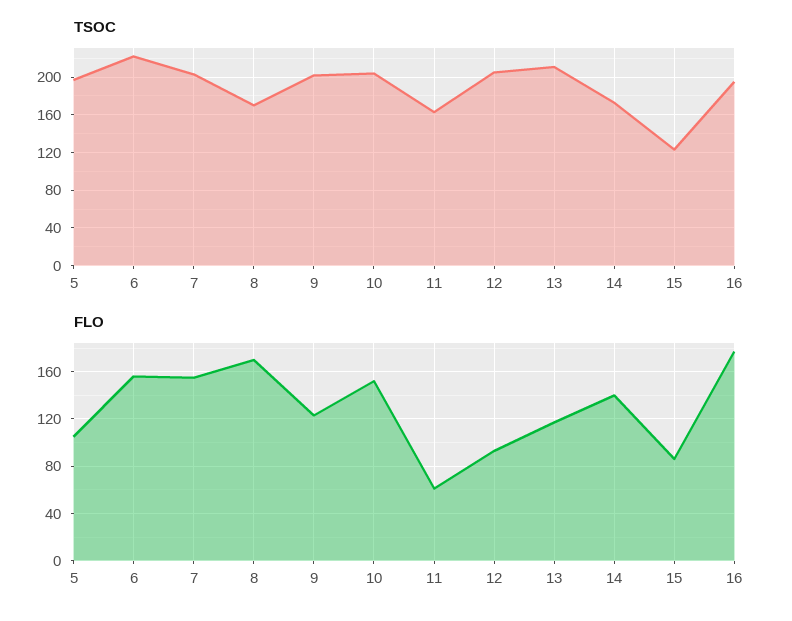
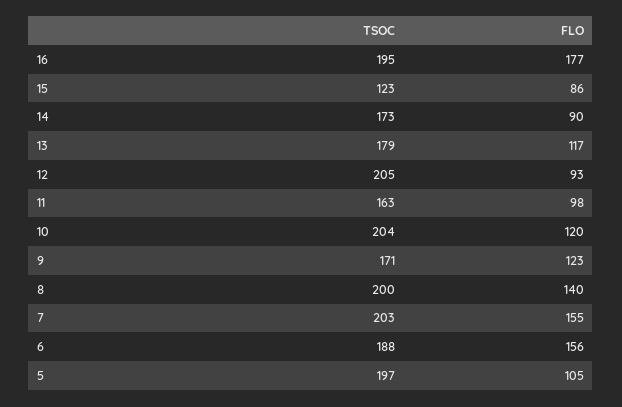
  {
    "TSOC": {
      "5": 197,
-     "6": 220,
+     "6": 188,
      "7": 203,
-     "8": 170,
+     "8": 200,
-     "9": 200,
+     "9": 171,
      "10": 204,
      "11": 163,
      "12": 205,
-     "13": 210,
+     "13": 179,
      "14": 173,
      "15": 123,
      "16": 195
    },
    "FLO": {
      "5": 105,
      "6": 156,
      "7": 155,
-     "8": 170,
+     "8": 140,
      "9": 123,
-     "10": 150,
+     "10": 120,
-     "11": 60,
+     "11": 98,
      "12": 93,
      "13": 117,
-     "14": 140,
+     "14": 90,
      "15": 86,
      "16": 177
    }
  }

